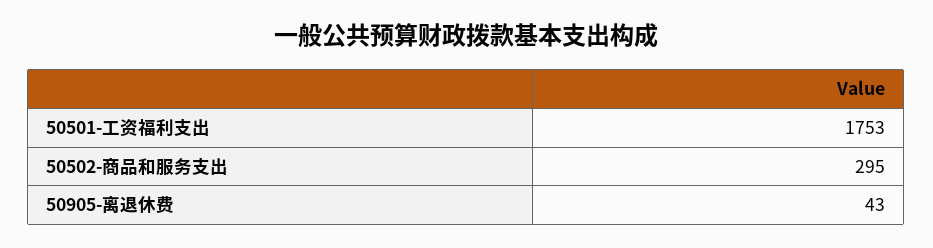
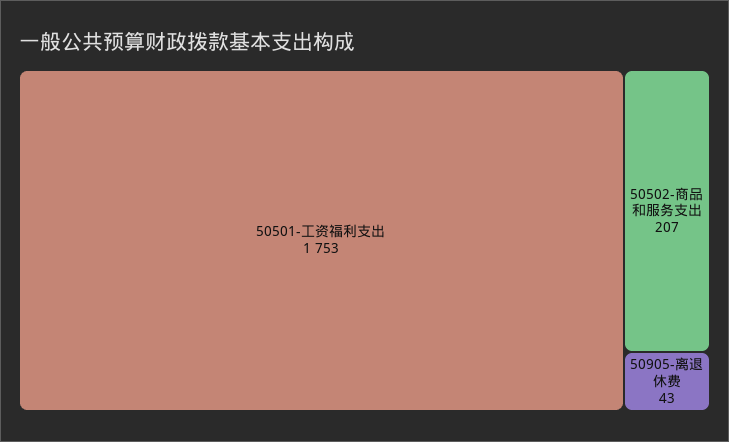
  {
    "50501-工资福利支出": 1753,
-   "50502-商品和服务支出": 295,
+   "50502-商品和服务支出": 207,
    "50905-离退休费": 43
  }

